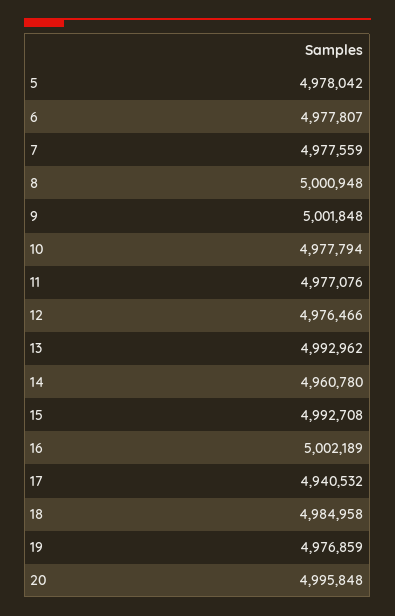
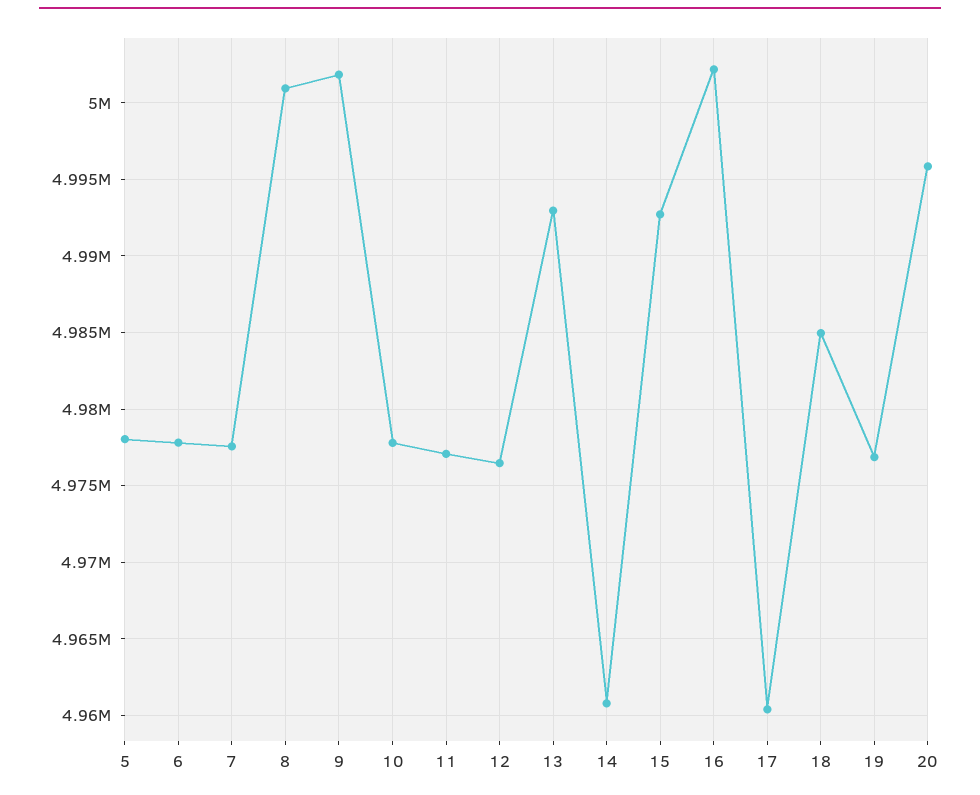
  {
    "5": 4978042,
    "6": 4977807,
    "7": 4977559,
    "8": 5000948,
    "9": 5001848,
    "10": 4977794,
    "11": 4977076,
    "12": 4976466,
    "13": 4992962,
    "14": 4960780,
    "15": 4992708,
    "16": 5002189,
-   "17": 4940532,
+   "17": 4960500,
    "18": 4984958,
    "19": 4976859,
    "20": 4995848
  }

